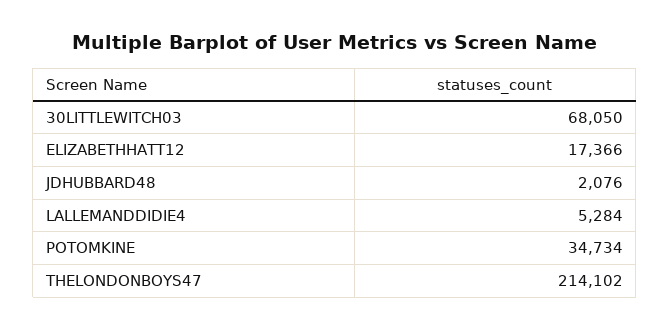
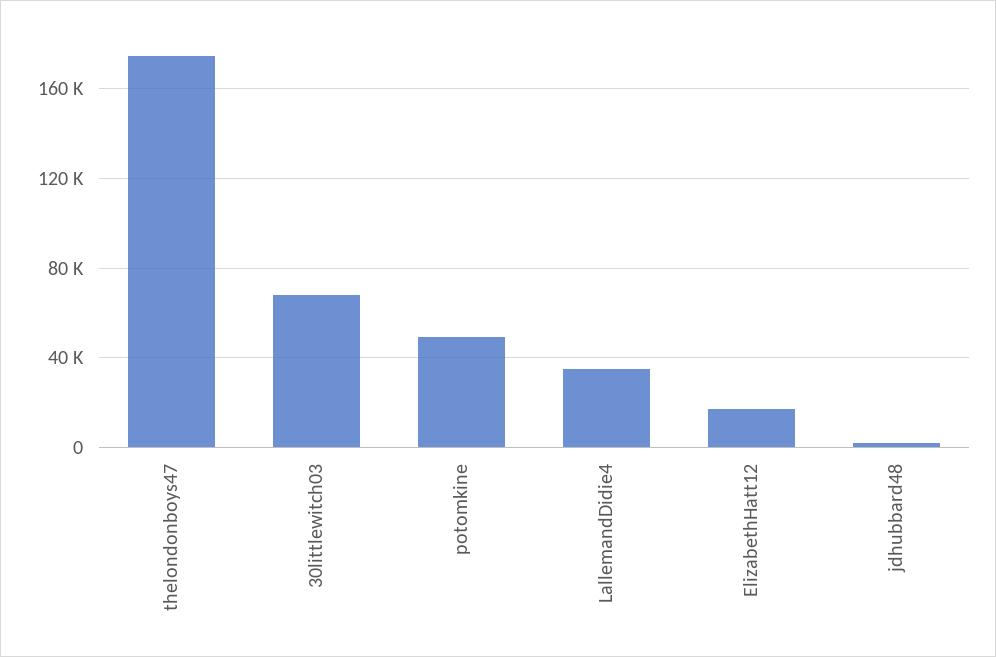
  {
    "30LITTLEWITCH03": 68050,
    "ELIZABETHHATT12": 17366,
    "JDHUBBARD48": 2076,
-   "LALLEMANDDIDIE4": 5284,
+   "LALLEMANDDIDIE4": 35000,
-   "POTOMKINE": 34734,
+   "POTOMKINE": 50000,
-   "THELONDONBOYS47": 214102
+   "THELONDONBOYS47": 175000
  }

